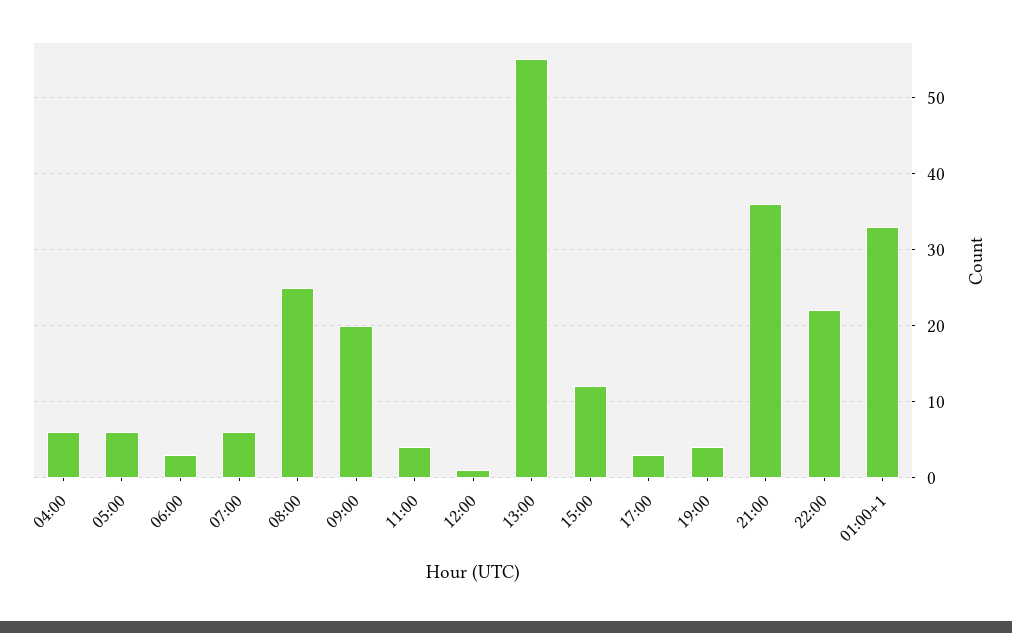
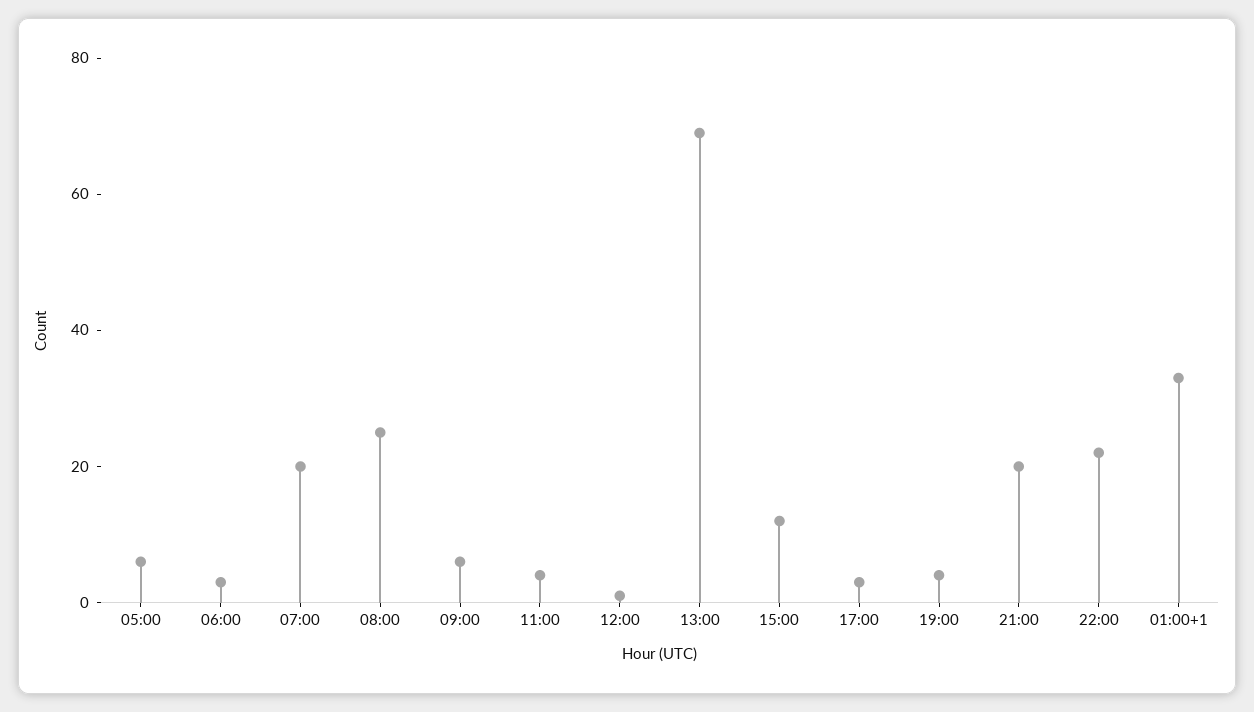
  {
-   "04:00": 6,
    "05:00": 6,
    "06:00": 3,
-   "07:00": 6,
+   "07:00": 20,
    "08:00": 25,
-   "09:00": 20,
+   "09:00": 5,
    "11:00": 4,
    "12:00": 1,
-   "13:00": 55,
+   "13:00": 70,
    "15:00": 12,
    "17:00": 3,
    "19:00": 4,
-   "21:00": 36,
+   "21:00": 20,
    "22:00": 22,
    "01:00+1": 33
  }

